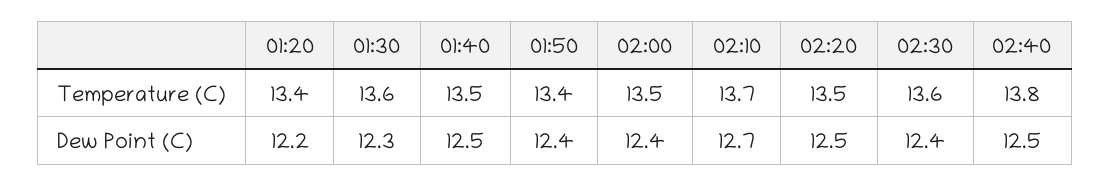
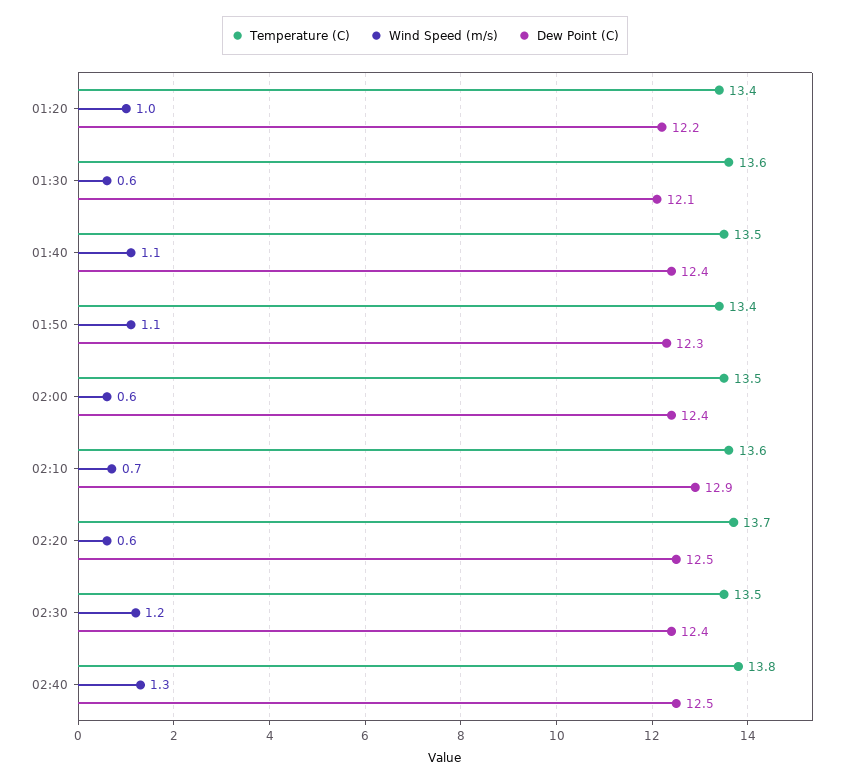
  {
    "Temperature (C)": {
      "01:20": 13.4,
      "01:30": 13.6,
      "01:40": 13.5,
      "01:50": 13.4,
      "02:00": 13.5,
-     "02:10": 13.7,
+     "02:10": 13.6,
-     "02:20": 13.5,
+     "02:20": 13.7,
-     "02:30": 13.6,
+     "02:30": 13.5,
      "02:40": 13.8
    },
    "Dew Point (C)": {
      "01:20": 12.2,
-     "01:30": 12.3,
+     "01:30": 12.1,
-     "01:40": 12.5,
+     "01:40": 12.4,
-     "01:50": 12.4,
+     "01:50": 12.3,
      "02:00": 12.4,
-     "02:10": 12.7,
+     "02:10": 12.9,
      "02:20": 12.5,
      "02:30": 12.4,
      "02:40": 12.5
-   }
+   },
+   "Wind Speed (m/s)": {
+     "01:20": 1,
+     "01:30": 0.6,
+     "01:40": 1.1,
+     "01:50": 1.1,
+     "02:00": 0.6,
+     "02:10": 0.7,
+     "02:20": 0.6,
+     "02:30": 1.2,
+     "02:40": 1.3
+   }
  }

